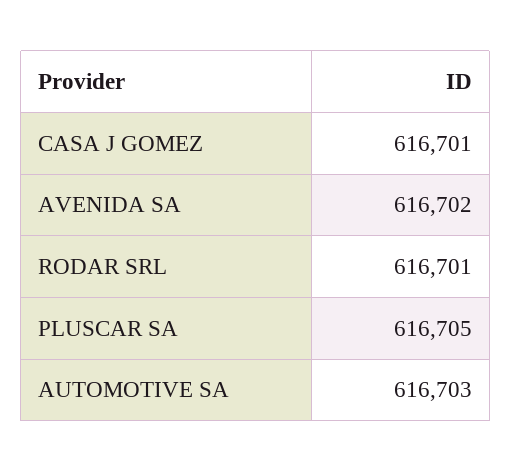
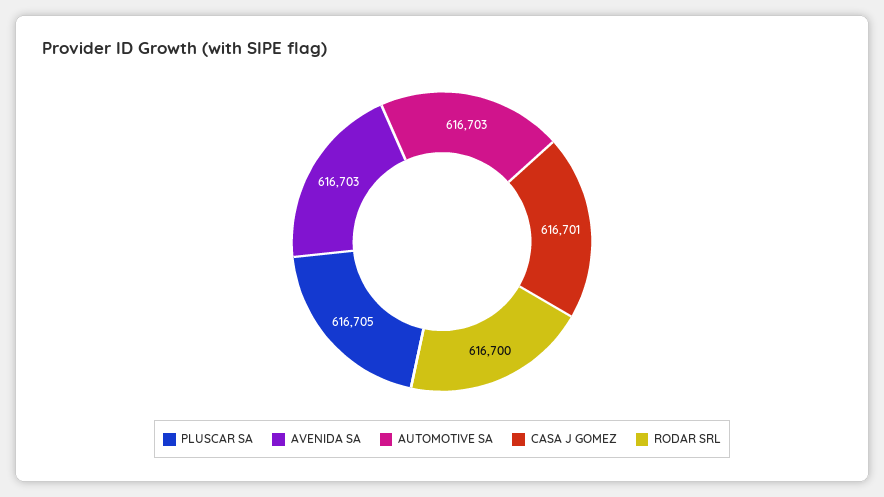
  {
    "CASA J GOMEZ": 616701,
-   "AVENIDA SA": 616702,
+   "AVENIDA SA": 616703,
-   "RODAR SRL": 616701,
+   "RODAR SRL": 616700,
    "PLUSCAR SA": 616705,
    "AUTOMOTIVE SA": 616703
  }

